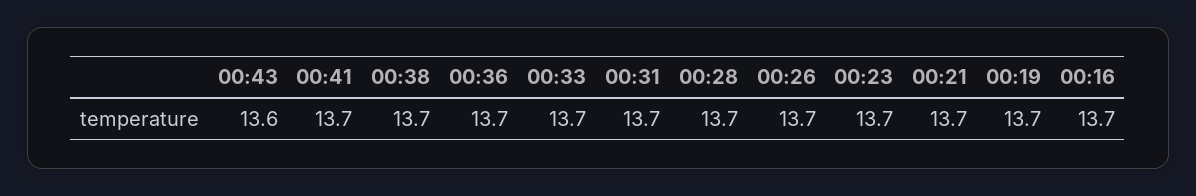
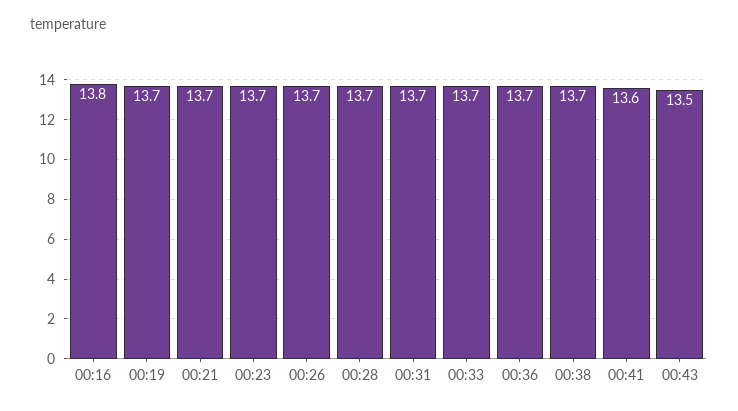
  {
-   "00:43": 13.6,
+   "00:43": 13.5,
-   "00:41": 13.7,
+   "00:41": 13.6,
    "00:38": 13.7,
    "00:36": 13.7,
    "00:33": 13.7,
    "00:31": 13.7,
    "00:28": 13.7,
    "00:26": 13.7,
    "00:23": 13.7,
    "00:21": 13.7,
    "00:19": 13.7,
-   "00:16": 13.7
+   "00:16": 13.8
  }

